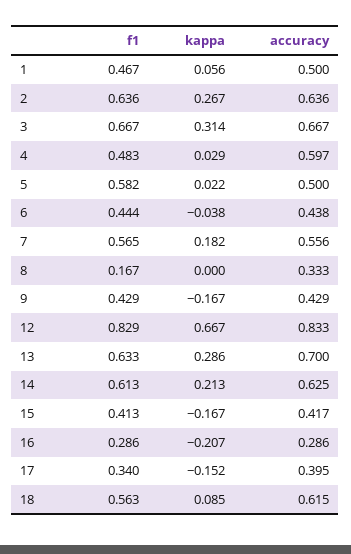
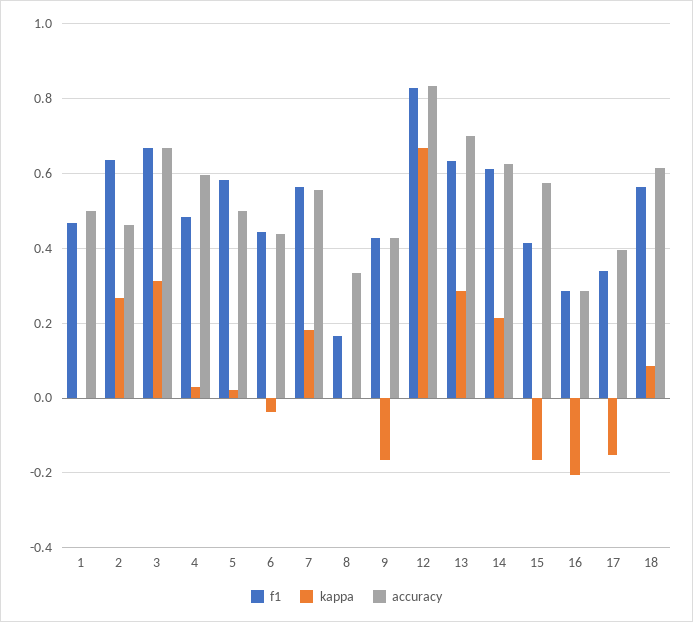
  {
    "f1": {
      "1": 0.467,
      "2": 0.636,
      "3": 0.667,
      "4": 0.483,
      "5": 0.582,
      "6": 0.444,
      "7": 0.565,
      "8": 0.167,
      "9": 0.429,
      "12": 0.829,
      "13": 0.633,
      "14": 0.613,
      "15": 0.413,
      "16": 0.286,
      "17": 0.34,
      "18": 0.563
    },
    "kappa": {
-     "1": 0.056,
+     "1": 0,
      "2": 0.267,
      "3": 0.314,
      "4": 0.029,
      "5": 0.022,
      "6": -0.038,
      "7": 0.182,
      "8": 0,
      "9": -0.167,
      "12": 0.667,
      "13": 0.286,
      "14": 0.213,
      "15": -0.167,
      "16": -0.207,
      "17": -0.152,
      "18": 0.085
    },
    "accuracy": {
      "1": 0.5,
-     "2": 0.636,
+     "2": 0.46,
      "3": 0.667,
      "4": 0.597,
      "5": 0.5,
      "6": 0.438,
      "7": 0.556,
      "8": 0.333,
      "9": 0.429,
      "12": 0.833,
      "13": 0.7,
      "14": 0.625,
-     "15": 0.417,
+     "15": 0.58,
      "16": 0.286,
      "17": 0.395,
      "18": 0.615
    }
  }

